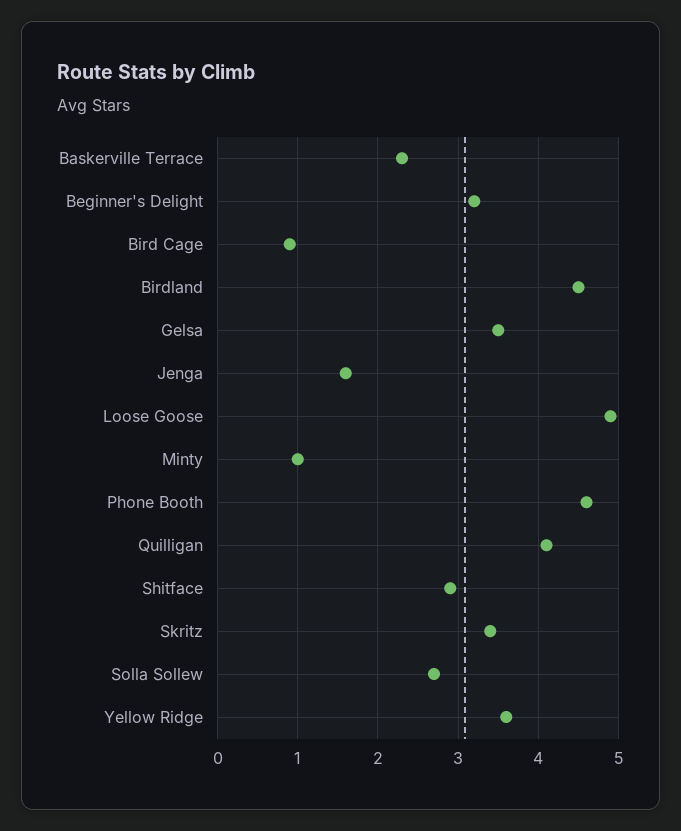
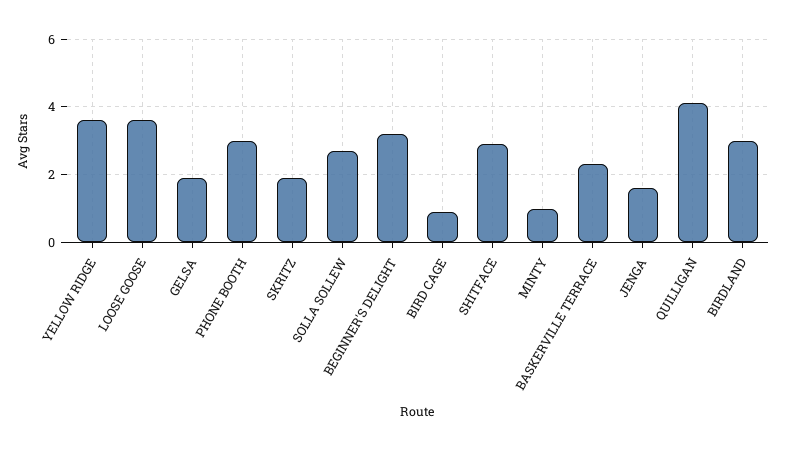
  {
    "Baskerville Terrace": 2.3,
    "Beginner's Delight": 3.2,
    "Bird Cage": 0.9,
-   "Birdland": 4.5,
+   "Birdland": 3,
-   "Gelsa": 3.5,
+   "Gelsa": 2,
    "Jenga": 1.6,
-   "Loose Goose": 4.9,
+   "Loose Goose": 3.5,
    "Minty": 1,
-   "Phone Booth": 4.6,
+   "Phone Booth": 3,
    "Quilligan": 4.1,
    "Shitface": 2.9,
-   "Skritz": 3.4,
+   "Skritz": 2,
    "Solla Sollew": 2.7,
    "Yellow Ridge": 3.6
  }

